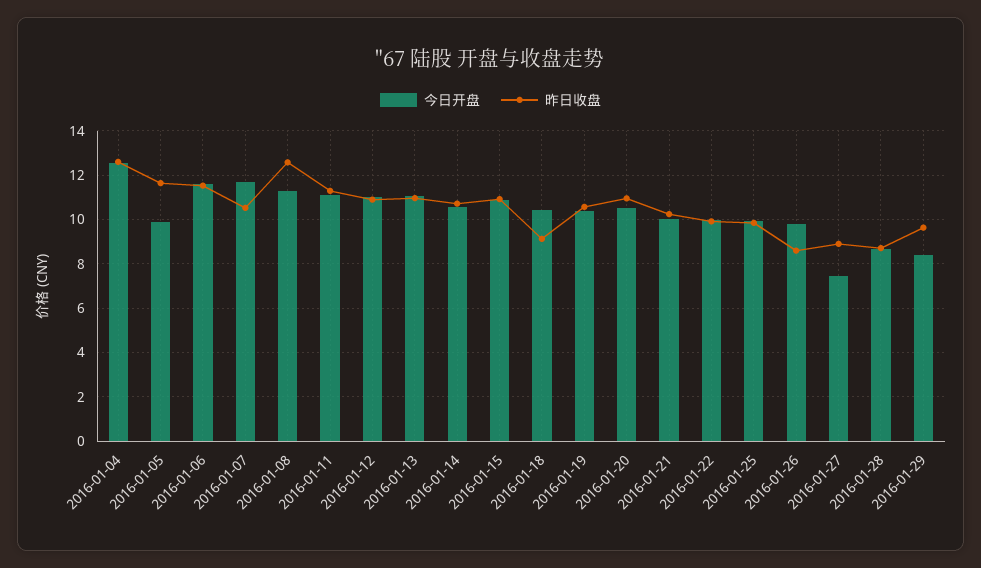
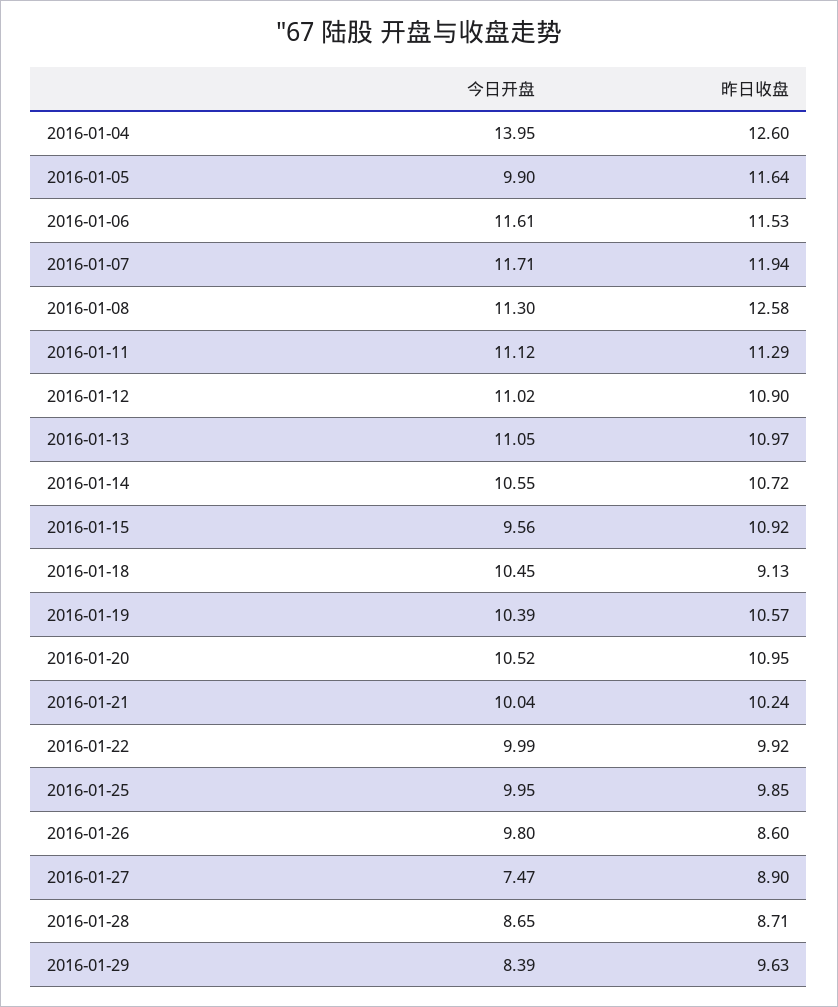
  {
    "今日开盘": {
-     "2016-01-04": 12.5,
+     "2016-01-04": 13.95,
      "2016-01-05": 9.9,
      "2016-01-06": 11.61,
      "2016-01-07": 11.71,
      "2016-01-08": 11.3,
      "2016-01-11": 11.12,
      "2016-01-12": 11.02,
      "2016-01-13": 11.05,
      "2016-01-14": 10.55,
-     "2016-01-15": 11,
+     "2016-01-15": 9.56,
      "2016-01-18": 10.45,
      "2016-01-19": 10.39,
      "2016-01-20": 10.52,
      "2016-01-21": 10.04,
      "2016-01-22": 9.99,
      "2016-01-25": 9.95,
      "2016-01-26": 9.8,
      "2016-01-27": 7.47,
      "2016-01-28": 8.65,
      "2016-01-29": 8.39
    },
    "昨日收盘": {
      "2016-01-04": 12.6,
      "2016-01-05": 11.64,
      "2016-01-06": 11.53,
-     "2016-01-07": 10.5,
+     "2016-01-07": 11.94,
      "2016-01-08": 12.58,
      "2016-01-11": 11.29,
      "2016-01-12": 10.9,
      "2016-01-13": 10.97,
      "2016-01-14": 10.72,
      "2016-01-15": 10.92,
      "2016-01-18": 9.13,
      "2016-01-19": 10.57,
      "2016-01-20": 10.95,
      "2016-01-21": 10.24,
      "2016-01-22": 9.92,
      "2016-01-25": 9.85,
      "2016-01-26": 8.6,
      "2016-01-27": 8.9,
      "2016-01-28": 8.71,
      "2016-01-29": 9.63
    }
  }

